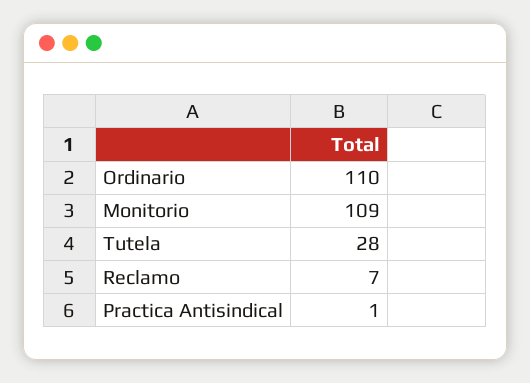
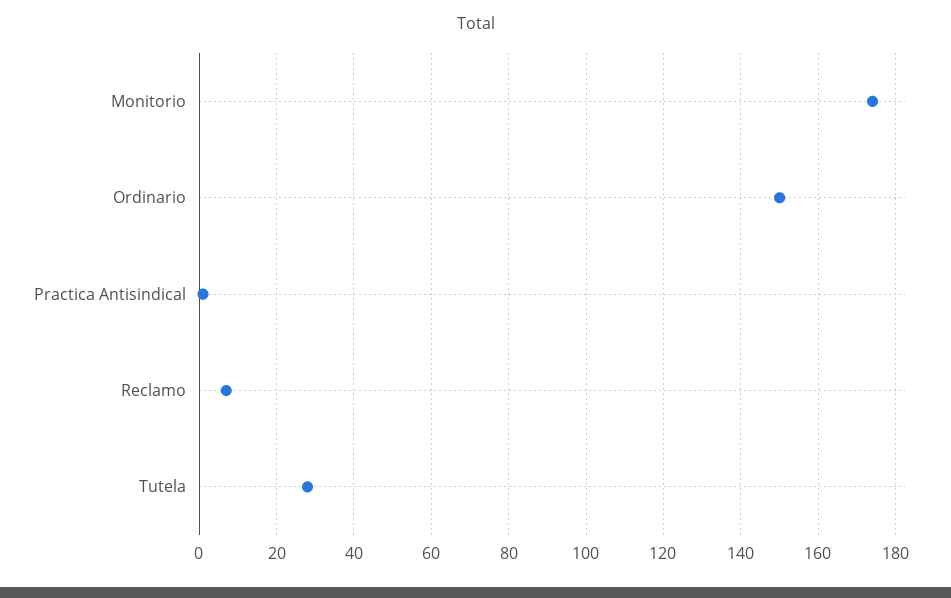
  {
-   "Ordinario": 110,
+   "Ordinario": 150,
-   "Monitorio": 109,
+   "Monitorio": 175,
    "Tutela": 28,
    "Reclamo": 7,
    "Practica Antisindical": 1
  }

